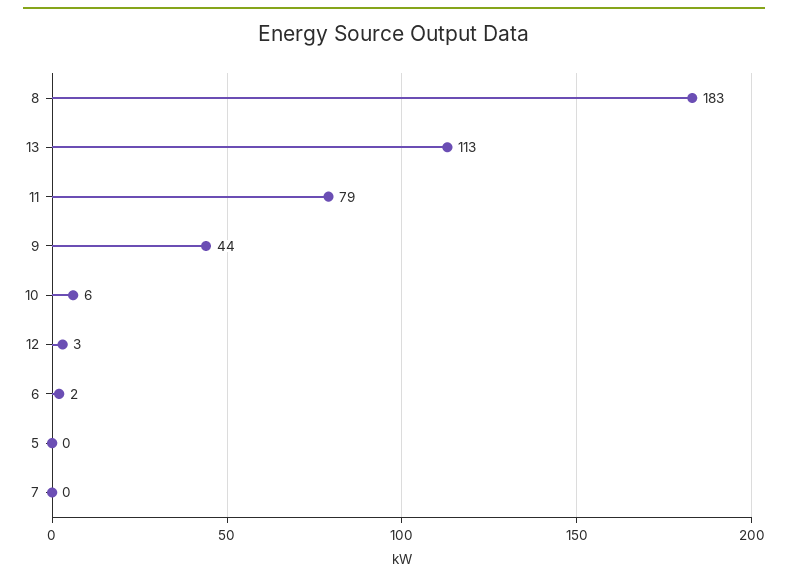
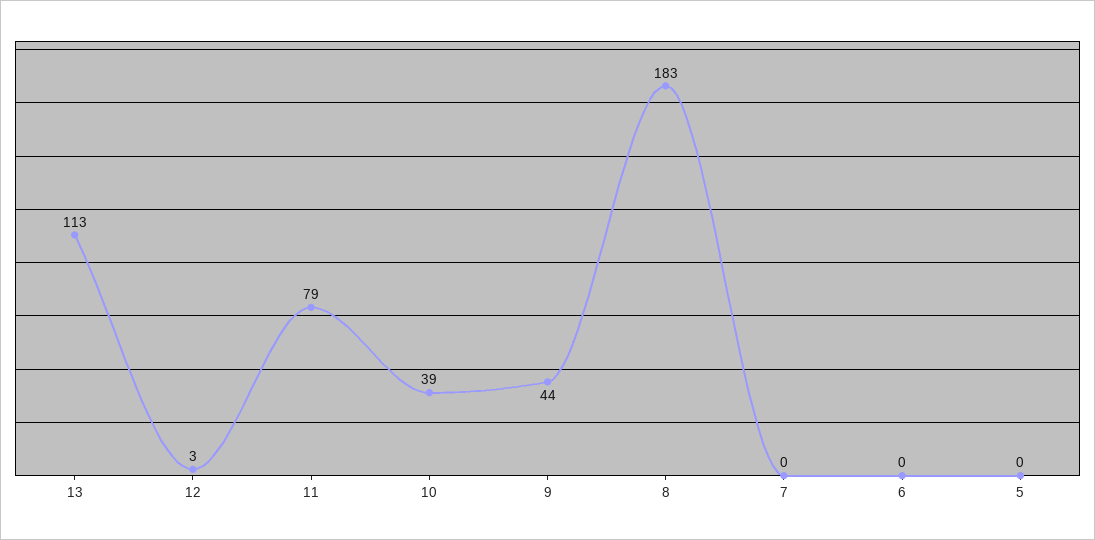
  {
    "8": 183,
    "13": 113,
    "11": 79,
    "9": 44,
-   "10": 6,
+   "10": 39,
    "12": 3,
-   "6": 2,
+   "6": 0,
    "5": 0,
    "7": 0
  }

